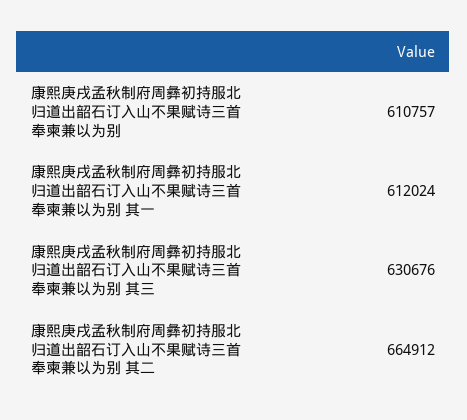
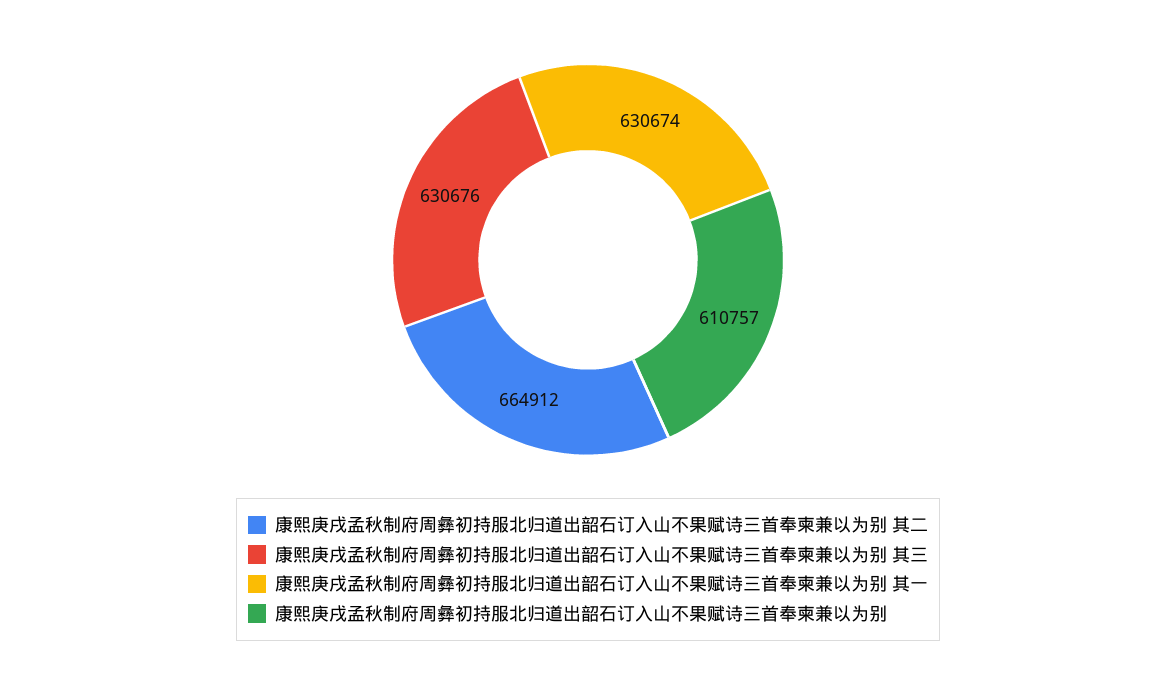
  {
    "康熙庚戌孟秋制府周彝初持服北归道出韶石订入山不果赋诗三首奉柬兼以为别": 610757,
-   "康熙庚戌孟秋制府周彝初持服北归道出韶石订入山不果赋诗三首奉柬兼以为别 其一": 612024,
+   "康熙庚戌孟秋制府周彝初持服北归道出韶石订入山不果赋诗三首奉柬兼以为别 其一": 630674,
    "康熙庚戌孟秋制府周彝初持服北归道出韶石订入山不果赋诗三首奉柬兼以为别 其三": 630676,
    "康熙庚戌孟秋制府周彝初持服北归道出韶石订入山不果赋诗三首奉柬兼以为别 其二": 664912
  }

